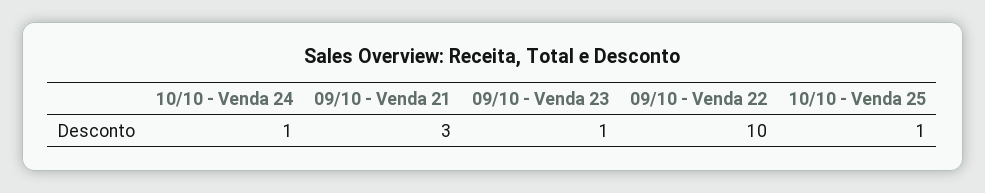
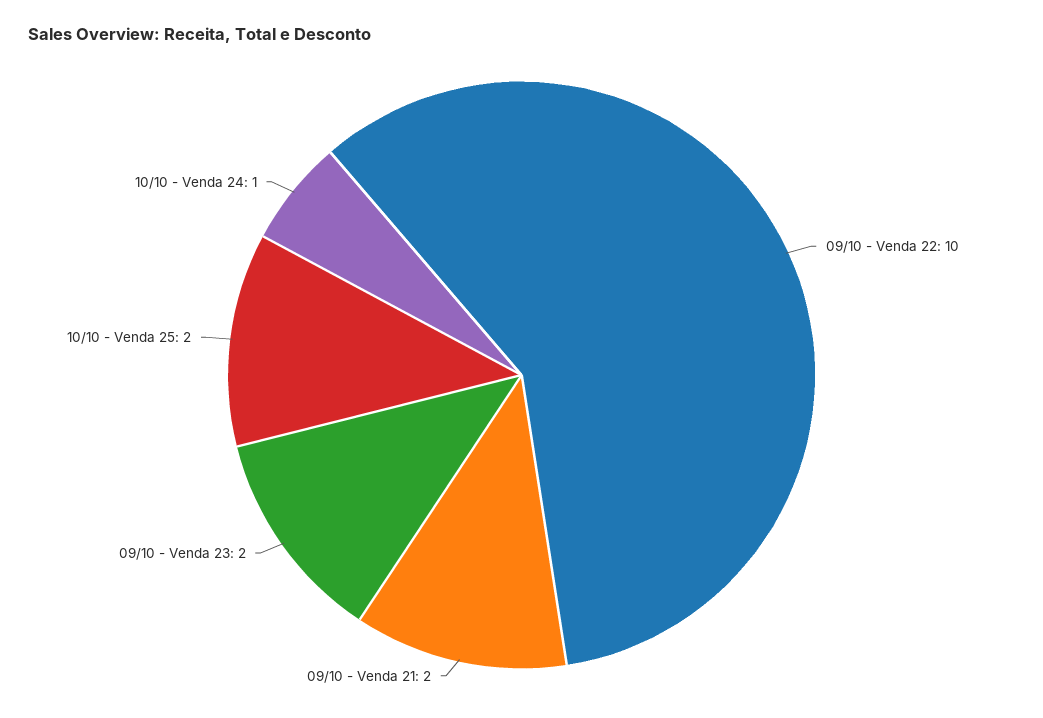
  {
    "10/10 - Venda 24": 1,
-   "09/10 - Venda 21": 3,
+   "09/10 - Venda 21": 2,
-   "09/10 - Venda 23": 1,
+   "09/10 - Venda 23": 2,
    "09/10 - Venda 22": 10,
-   "10/10 - Venda 25": 1
+   "10/10 - Venda 25": 2
  }

